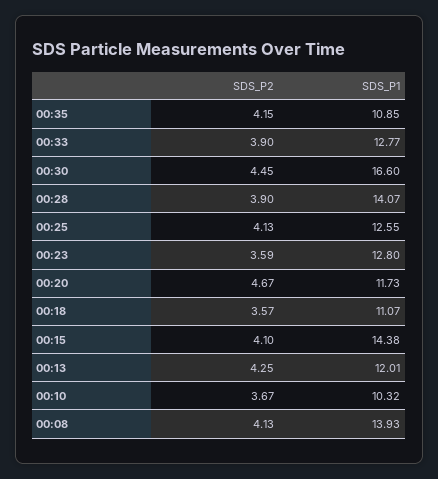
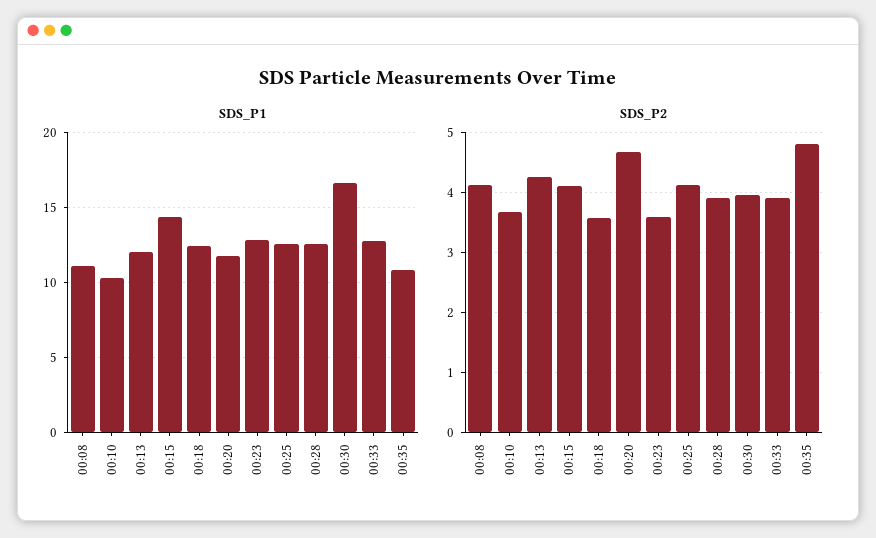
  {
    "SDS_P2": {
-     "00:35": 4.15,
+     "00:35": 4.8,
      "00:33": 3.9,
-     "00:30": 4.45,
+     "00:30": 4,
      "00:28": 3.9,
      "00:25": 4.13,
      "00:23": 3.59,
      "00:20": 4.67,
      "00:18": 3.57,
      "00:15": 4.1,
      "00:13": 4.25,
      "00:10": 3.67,
      "00:08": 4.13
    },
    "SDS_P1": {
      "00:35": 10.85,
      "00:33": 12.77,
      "00:30": 16.6,
-     "00:28": 14.07,
+     "00:28": 12.5,
      "00:25": 12.55,
      "00:23": 12.8,
      "00:20": 11.73,
-     "00:18": 11.07,
+     "00:18": 12.5,
      "00:15": 14.38,
      "00:13": 12.01,
      "00:10": 10.32,
-     "00:08": 13.93
+     "00:08": 11
    }
  }

